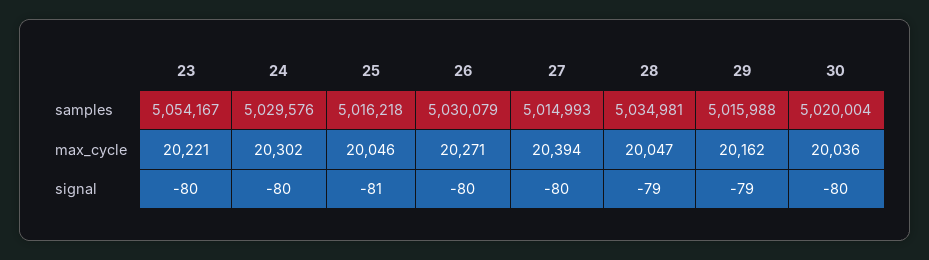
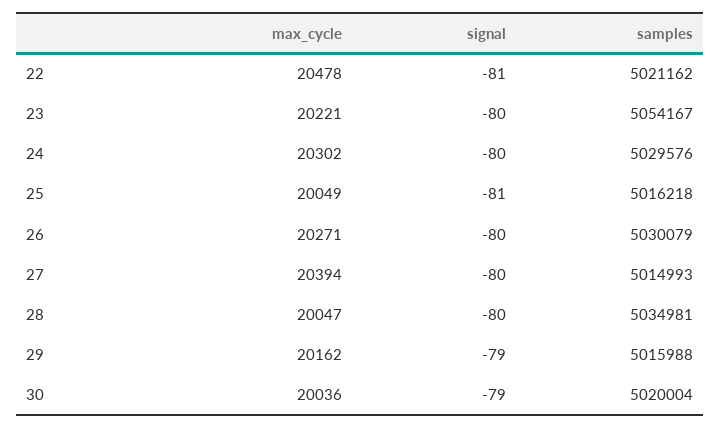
  {
    "23": {
      "samples": 5054167,
      "max_cycle": 20221,
      "signal": -80
    },
    "24": {
      "samples": 5029576,
      "max_cycle": 20302,
      "signal": -80
    },
    "25": {
      "samples": 5016218,
-     "max_cycle": 20046,
+     "max_cycle": 20049,
      "signal": -81
    },
    "26": {
      "samples": 5030079,
      "max_cycle": 20271,
      "signal": -80
    },
    "27": {
      "samples": 5014993,
      "max_cycle": 20394,
      "signal": -80
    },
    "28": {
      "samples": 5034981,
      "max_cycle": 20047,
-     "signal": -79
+     "signal": -80
    },
    "29": {
      "samples": 5015988,
      "max_cycle": 20162,
      "signal": -79
    },
    "30": {
      "samples": 5020004,
      "max_cycle": 20036,
-     "signal": -80
+     "signal": -79
-   }
+   },
+   "22": {
+     "max_cycle": 20478,
+     "signal": -81,
+     "samples": 5021162
+   }
  }

